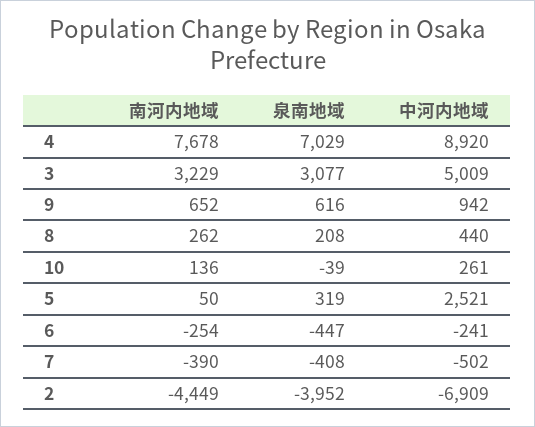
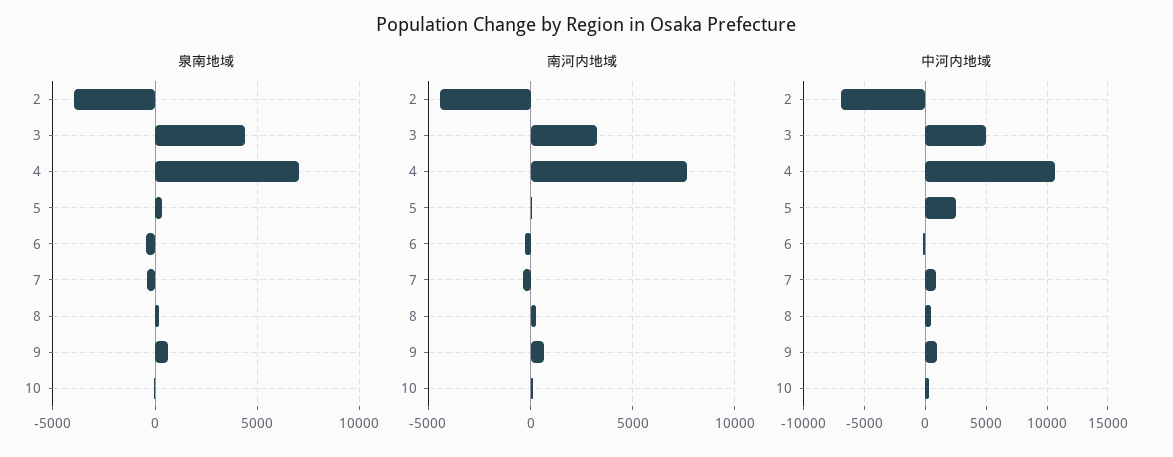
  {
    "南河内地域": {
      "4": 7678,
      "3": 3229,
      "9": 652,
      "8": 262,
      "10": 136,
      "5": 50,
      "6": -254,
      "7": -390,
      "2": -4449
    },
    "泉南地域": {
      "4": 7029,
-     "3": 3077,
+     "3": 4500,
      "9": 616,
      "8": 208,
      "10": -39,
      "5": 319,
      "6": -447,
      "7": -408,
      "2": -3952
    },
    "中河内地域": {
-     "4": 8920,
+     "4": 10500,
      "3": 5009,
      "9": 942,
      "8": 440,
      "10": 261,
      "5": 2521,
      "6": -241,
-     "7": -502,
+     "7": 1000,
      "2": -6909
    }
  }

